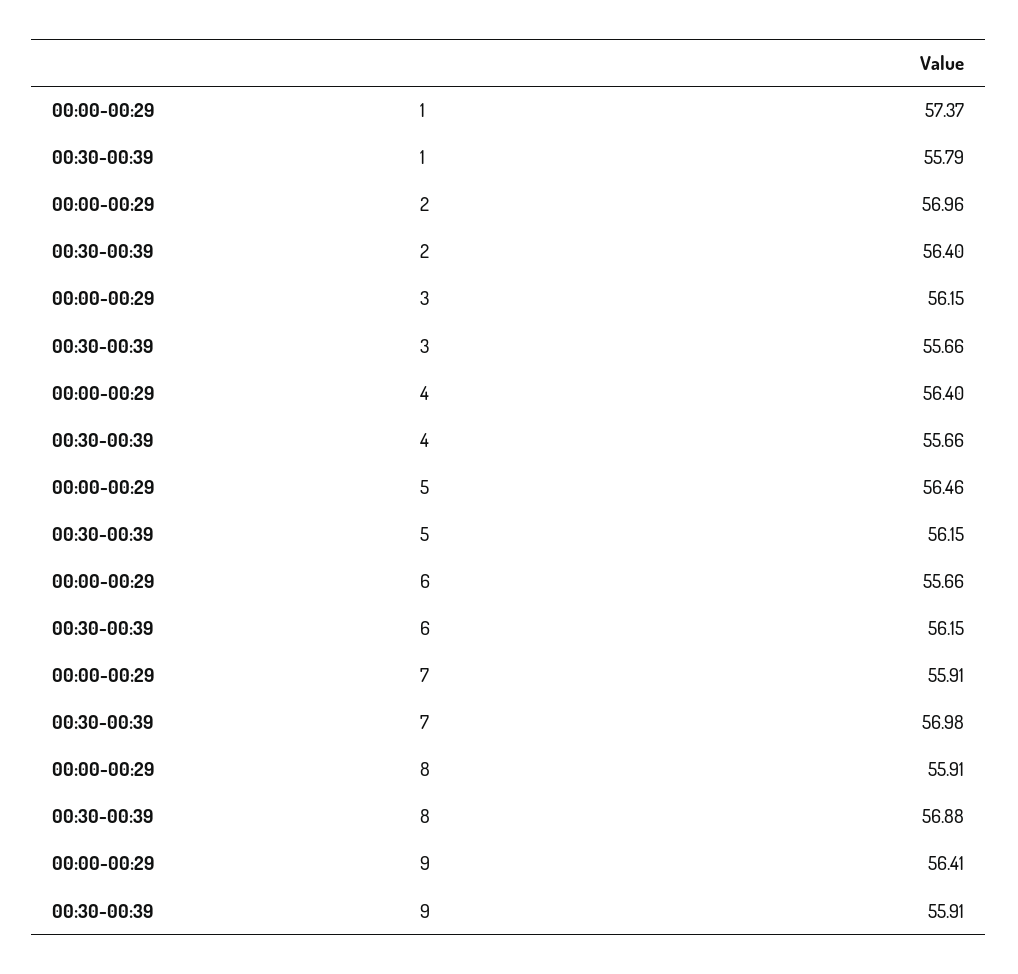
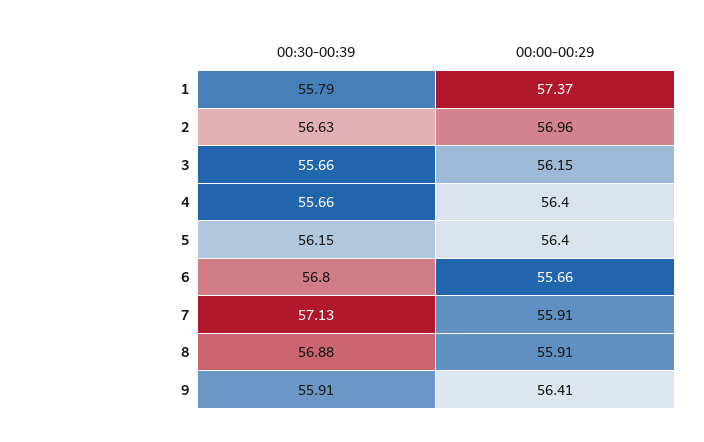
  {
    "00:00-00:29": {
      "1": 57.37,
      "2": 56.96,
      "3": 56.15,
      "4": 56.4,
-     "5": 56.46,
+     "5": 56.4,
      "6": 55.66,
      "7": 55.91,
      "8": 55.91,
      "9": 56.41
    },
    "00:30-00:39": {
      "1": 55.79,
-     "2": 56.4,
+     "2": 56.63,
      "3": 55.66,
      "4": 55.66,
      "5": 56.15,
-     "6": 56.15,
+     "6": 56.8,
-     "7": 56.98,
+     "7": 57.13,
      "8": 56.88,
      "9": 55.91
    }
  }

